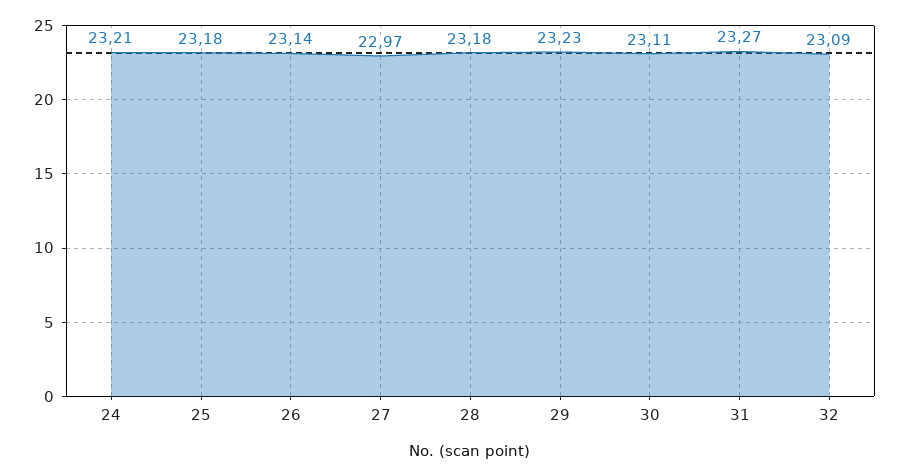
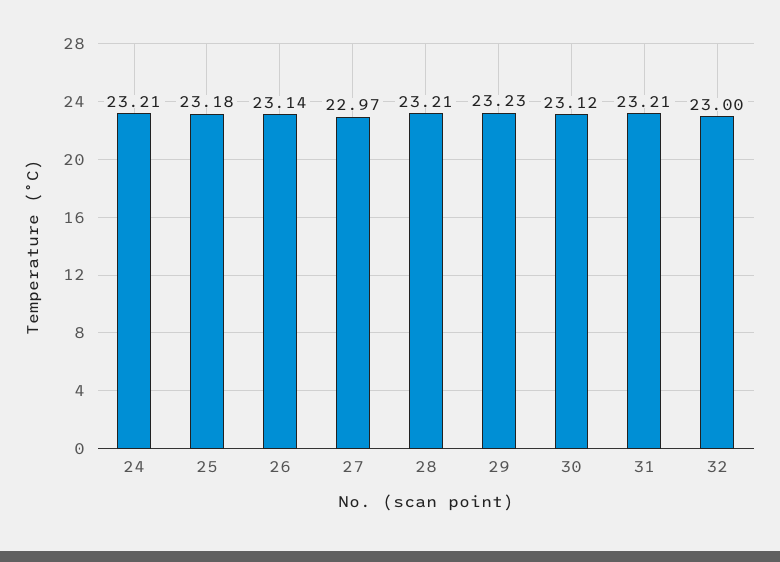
  {
    "24": 23.21,
    "25": 23.18,
    "26": 23.14,
    "27": 22.97,
-   "28": 23.18,
+   "28": 23.21,
    "29": 23.23,
-   "30": 23.11,
+   "30": 23.12,
-   "31": 23.27,
+   "31": 23.21,
-   "32": 23.09
+   "32": 23
  }

